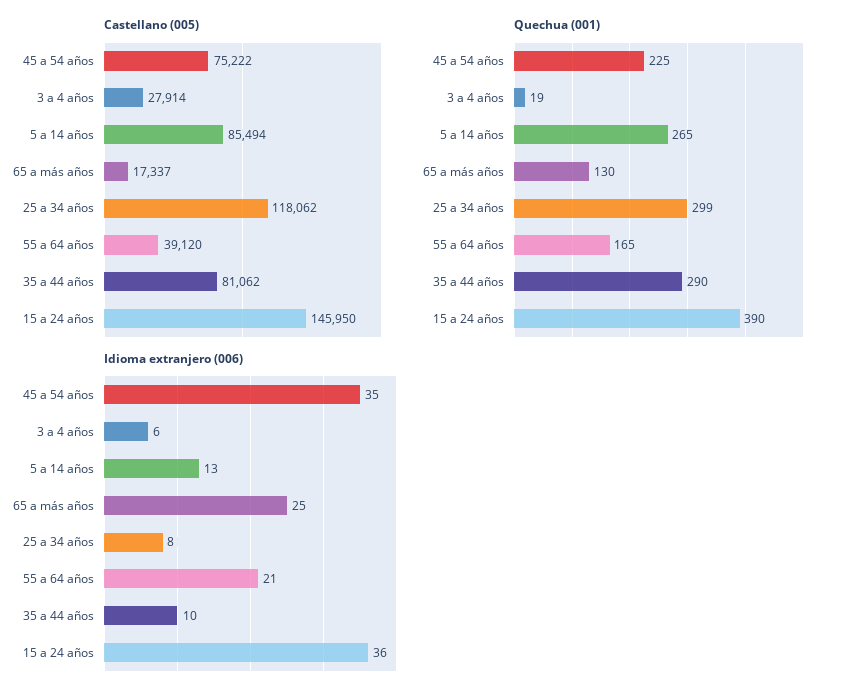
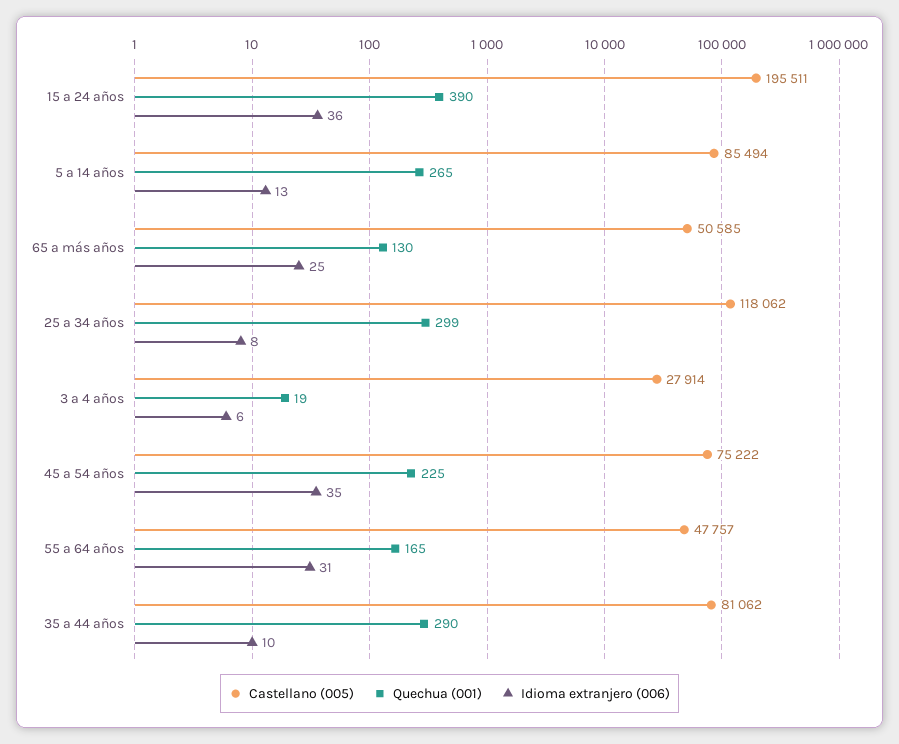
  {
    "Castellano (005)": {
      "45 a 54 años": 75222,
      "3 a 4 años": 27914,
      "5 a 14 años": 85494,
-     "65 a más años": 17337,
+     "65 a más años": 50585,
      "25 a 34 años": 118062,
-     "55 a 64 años": 39120,
+     "55 a 64 años": 47757,
      "35 a 44 años": 81062,
-     "15 a 24 años": 145950
+     "15 a 24 años": 195511
    },
    "Quechua (001)": {
      "45 a 54 años": 225,
      "3 a 4 años": 19,
      "5 a 14 años": 265,
      "65 a más años": 130,
      "25 a 34 años": 299,
      "55 a 64 años": 165,
      "35 a 44 años": 290,
      "15 a 24 años": 390
    },
    "Idioma extranjero (006)": {
      "45 a 54 años": 35,
      "3 a 4 años": 6,
      "5 a 14 años": 13,
      "65 a más años": 25,
      "25 a 34 años": 8,
-     "55 a 64 años": 21,
+     "55 a 64 años": 31,
      "35 a 44 años": 10,
      "15 a 24 años": 36
    }
  }

